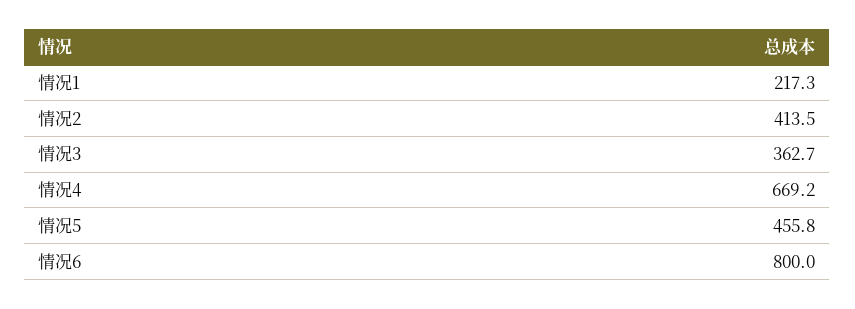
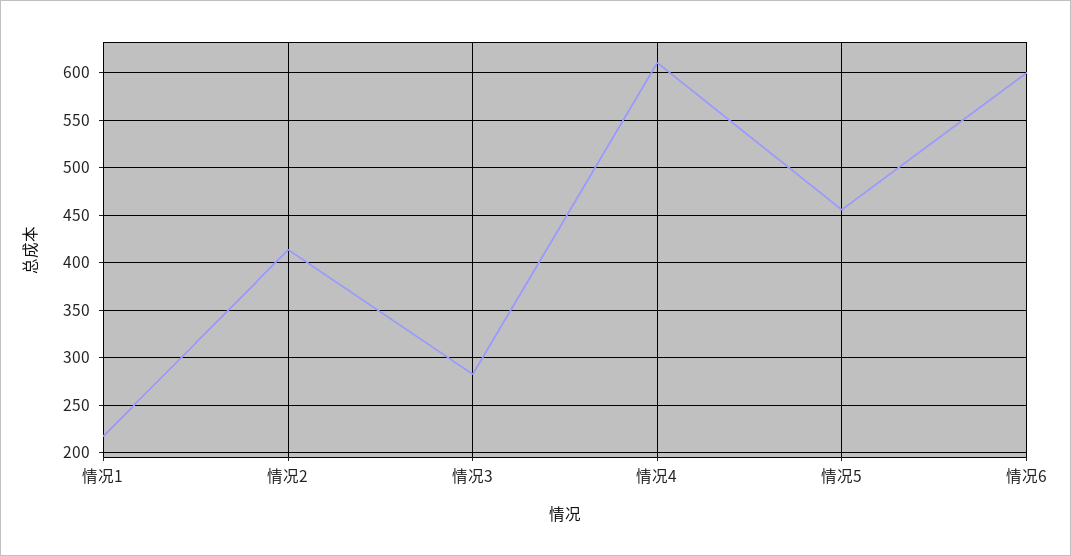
  {
    "情况1": 217.3,
    "情况2": 413.5,
-   "情况3": 362.7,
+   "情况3": 280,
-   "情况4": 669.2,
+   "情况4": 610,
    "情况5": 455.8,
-   "情况6": 800
+   "情况6": 600
  }

